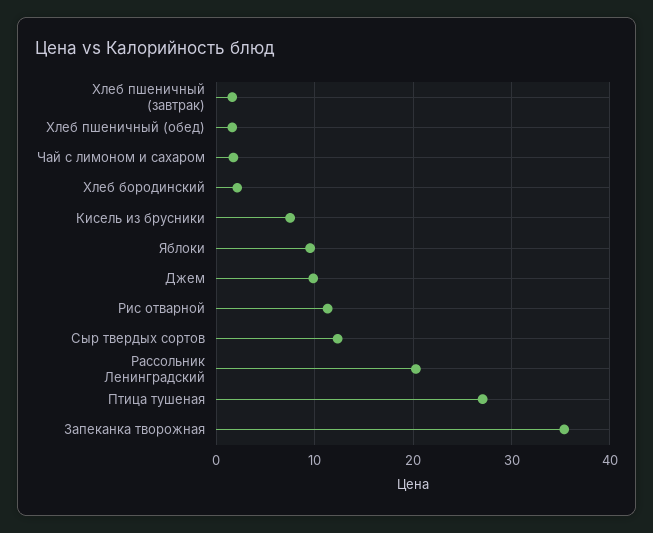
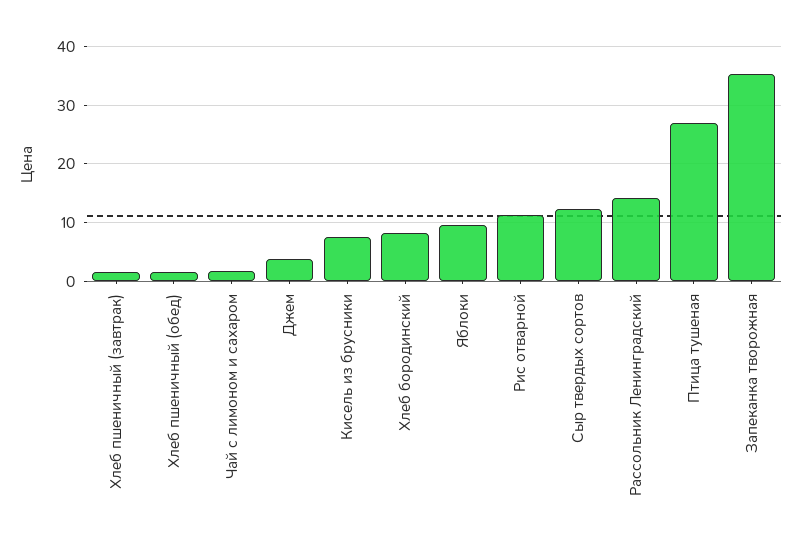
  {
    "Хлеб пшеничный (завтрак)": 2,
    "Хлеб пшеничный (обед)": 2,
    "Чай с лимоном и сахаром": 2,
-   "Хлеб бородинский": 2,
+   "Хлеб бородинский": 8,
    "Кисель из брусники": 8,
    "Яблоки": 10,
-   "Джем": 10,
+   "Джем": 4,
    "Рис отварной": 11,
    "Сыр твердых сортов": 12,
-   "Рассольник Ленинградский": 20,
+   "Рассольник Ленинградский": 14,
    "Птица тушеная": 27,
    "Запеканка творожная": 35
  }

